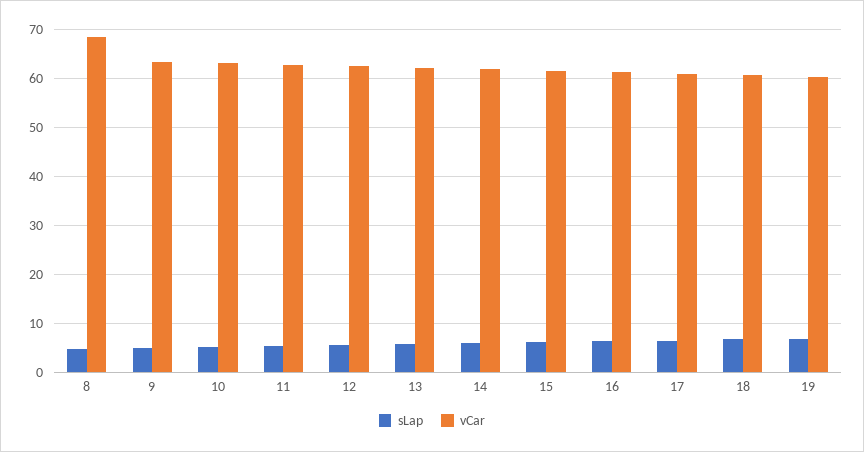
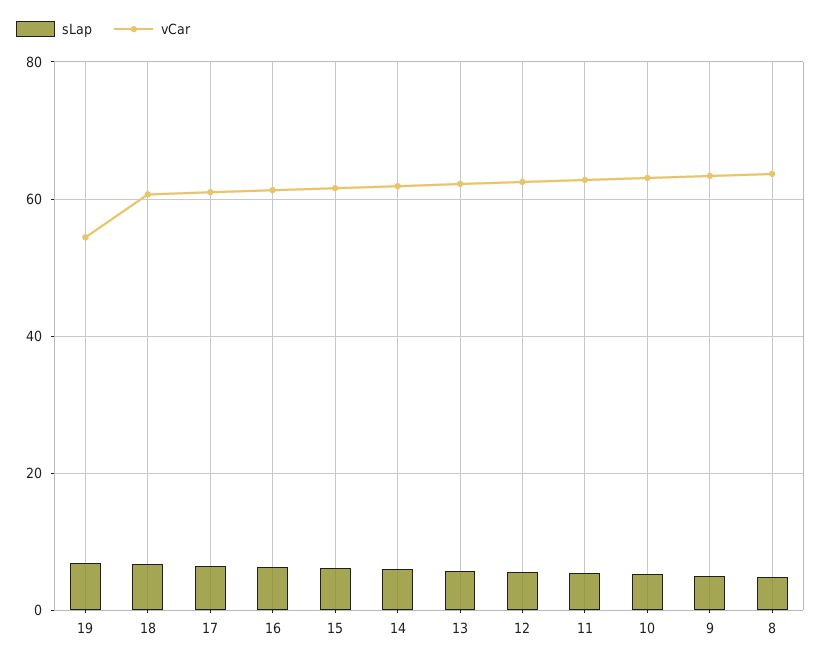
  {
    "sLap": {
      "8": 4,
      "9": 6,
      "10": 6,
      "11": 6,
      "12": 6,
      "13": 6,
      "14": 6,
      "15": 6,
      "16": 6,
      "17": 6,
      "18": 6,
      "19": 6
    },
    "vCar": {
-     "8": 68,
+     "8": 64,
      "9": 64,
      "10": 64,
      "11": 62,
      "12": 62,
      "13": 62,
      "14": 62,
      "15": 62,
      "16": 62,
      "17": 62,
      "18": 60,
-     "19": 60
+     "19": 54
    }
  }

